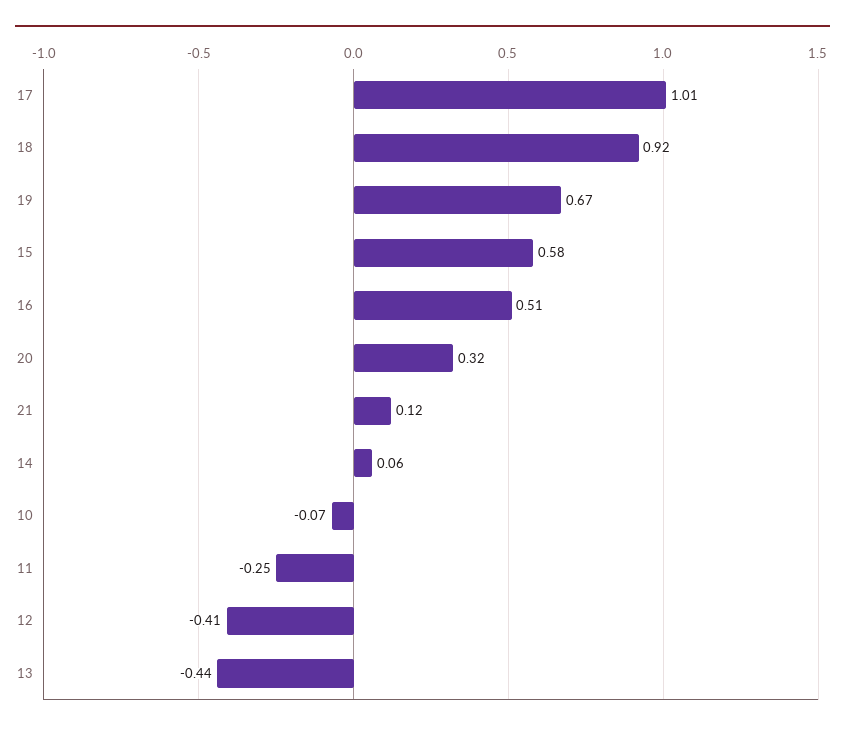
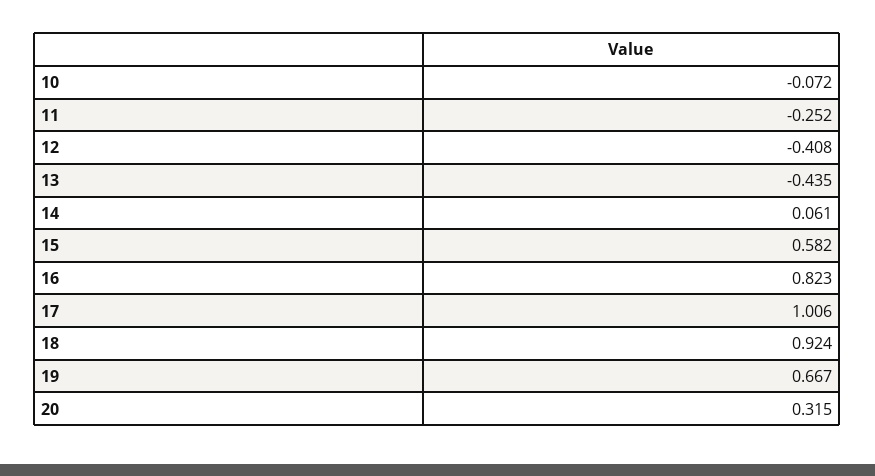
  {
    "17": 1.006,
    "18": 0.924,
    "19": 0.667,
    "15": 0.582,
-   "16": 0.51,
+   "16": 0.823,
    "20": 0.315,
-   "21": 0.12,
    "14": 0.061,
    "10": -0.072,
    "11": -0.252,
    "12": -0.408,
    "13": -0.435
  }

